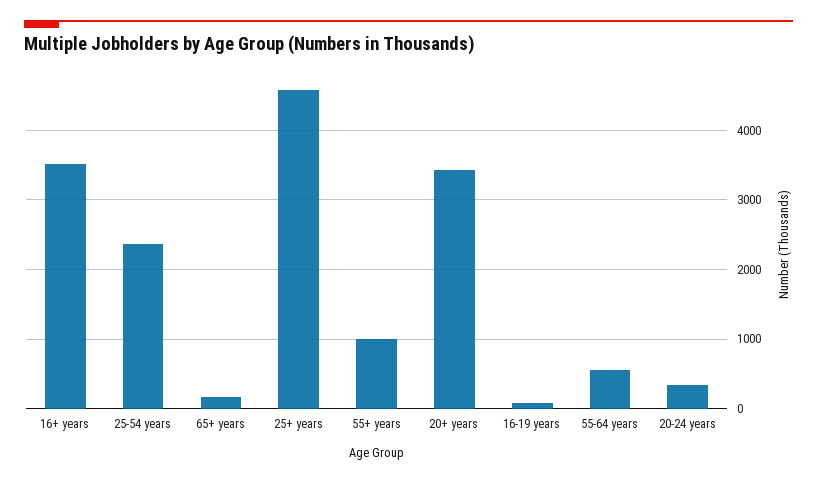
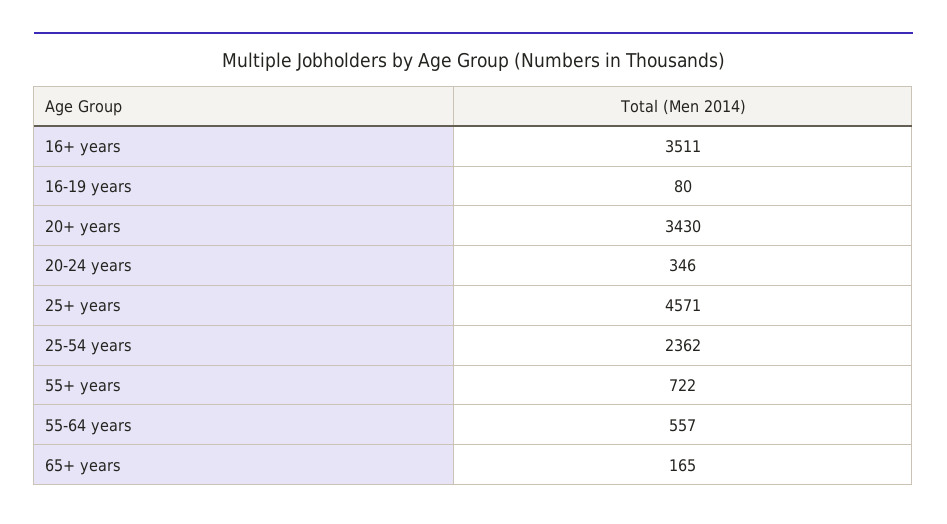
  {
    "16+ years": 3511,
    "25-54 years": 2362,
    "65+ years": 165,
    "25+ years": 4571,
-   "55+ years": 1000,
+   "55+ years": 722,
    "20+ years": 3430,
    "16-19 years": 80,
    "55-64 years": 557,
    "20-24 years": 346
  }

